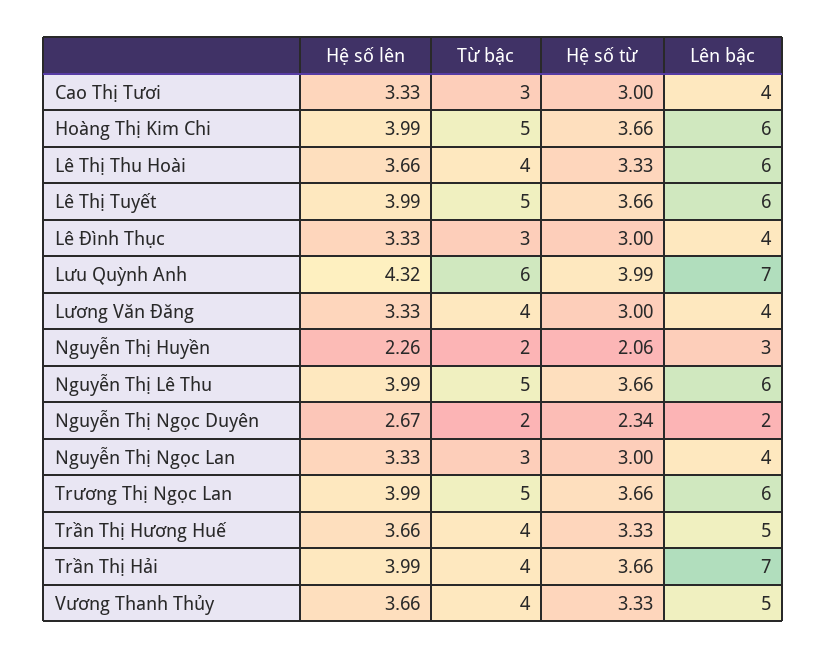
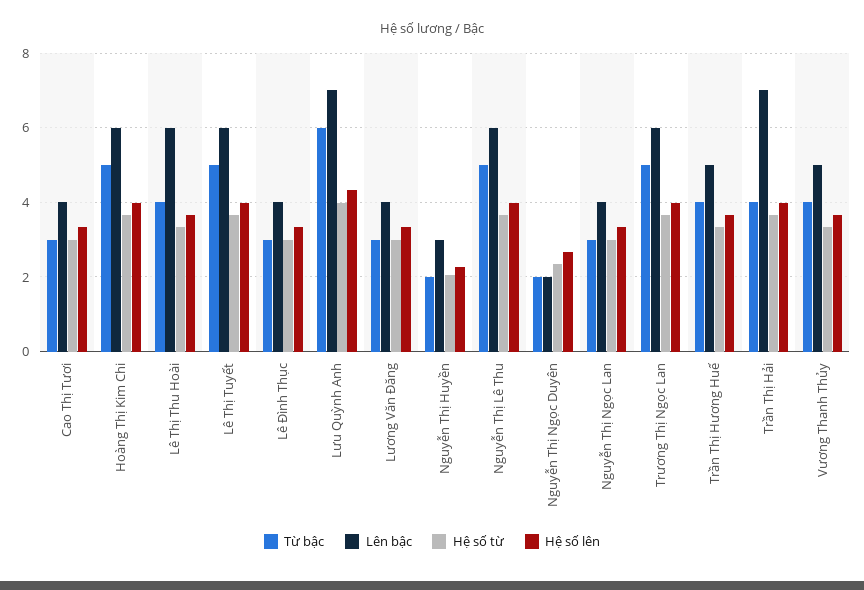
  {
    "Hệ số lên": {
      "Cao Thị Tươi": 3.33,
      "Hoàng Thị Kim Chi": 3.99,
      "Lê Thị Thu Hoài": 3.66,
      "Lê Thị Tuyết": 3.99,
      "Lê Đình Thục": 3.33,
      "Lưu Quỳnh Anh": 4.32,
      "Lương Văn Đăng": 3.33,
      "Nguyễn Thị Huyền": 2.26,
      "Nguyễn Thị Lê Thu": 3.99,
      "Nguyễn Thị Ngọc Duyên": 2.67,
      "Nguyễn Thị Ngọc Lan": 3.33,
      "Trương Thị Ngọc Lan": 3.99,
      "Trần Thị Hương Huế": 3.66,
      "Trần Thị Hải": 3.99,
      "Vương Thanh Thủy": 3.66
    },
    "Từ bậc": {
      "Cao Thị Tươi": 3,
      "Hoàng Thị Kim Chi": 5,
      "Lê Thị Thu Hoài": 4,
      "Lê Thị Tuyết": 5,
      "Lê Đình Thục": 3,
      "Lưu Quỳnh Anh": 6,
-     "Lương Văn Đăng": 4,
+     "Lương Văn Đăng": 3,
      "Nguyễn Thị Huyền": 2,
      "Nguyễn Thị Lê Thu": 5,
      "Nguyễn Thị Ngọc Duyên": 2,
      "Nguyễn Thị Ngọc Lan": 3,
      "Trương Thị Ngọc Lan": 5,
      "Trần Thị Hương Huế": 4,
      "Trần Thị Hải": 4,
      "Vương Thanh Thủy": 4
    },
    "Hệ số từ": {
      "Cao Thị Tươi": 3,
      "Hoàng Thị Kim Chi": 3.66,
      "Lê Thị Thu Hoài": 3.33,
      "Lê Thị Tuyết": 3.66,
      "Lê Đình Thục": 3,
      "Lưu Quỳnh Anh": 3.99,
      "Lương Văn Đăng": 3,
      "Nguyễn Thị Huyền": 2.06,
      "Nguyễn Thị Lê Thu": 3.66,
      "Nguyễn Thị Ngọc Duyên": 2.34,
      "Nguyễn Thị Ngọc Lan": 3,
      "Trương Thị Ngọc Lan": 3.66,
      "Trần Thị Hương Huế": 3.33,
      "Trần Thị Hải": 3.66,
      "Vương Thanh Thủy": 3.33
    },
    "Lên bậc": {
      "Cao Thị Tươi": 4,
      "Hoàng Thị Kim Chi": 6,
      "Lê Thị Thu Hoài": 6,
      "Lê Thị Tuyết": 6,
      "Lê Đình Thục": 4,
      "Lưu Quỳnh Anh": 7,
      "Lương Văn Đăng": 4,
      "Nguyễn Thị Huyền": 3,
      "Nguyễn Thị Lê Thu": 6,
      "Nguyễn Thị Ngọc Duyên": 2,
      "Nguyễn Thị Ngọc Lan": 4,
      "Trương Thị Ngọc Lan": 6,
      "Trần Thị Hương Huế": 5,
      "Trần Thị Hải": 7,
      "Vương Thanh Thủy": 5
    }
  }

